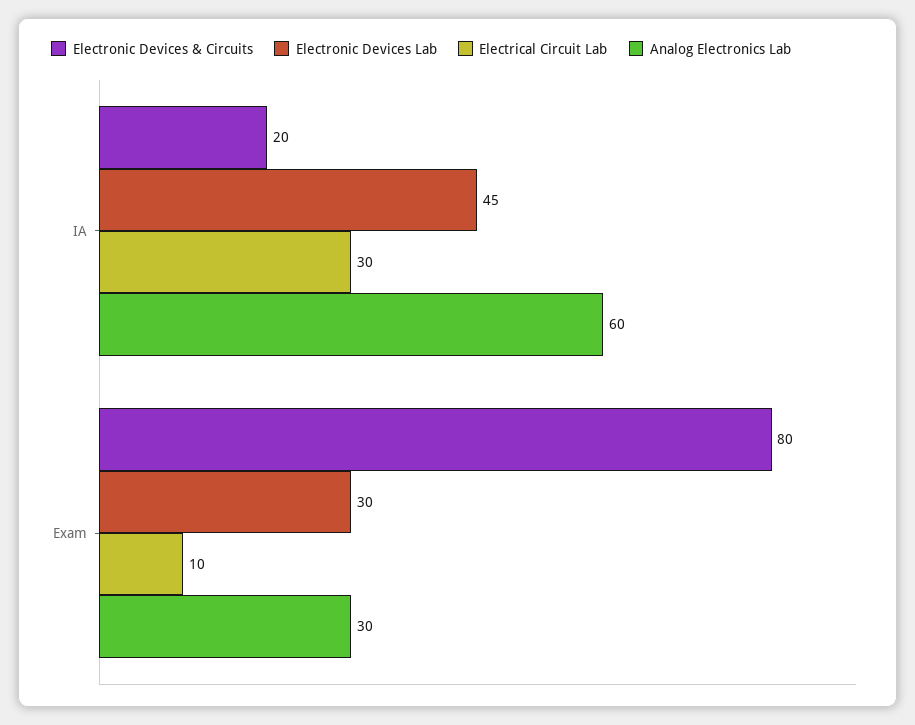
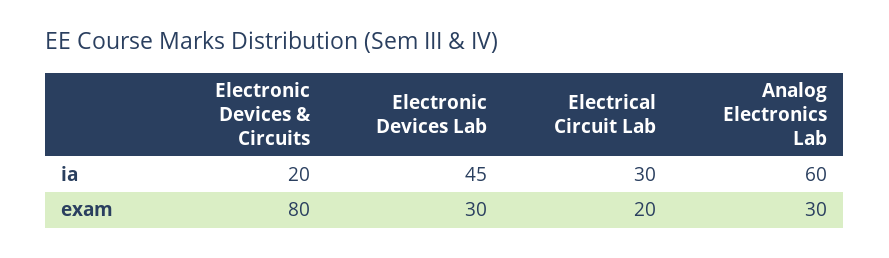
  {
    "Electronic Devices & Circuits": {
      "IA": 20,
      "Exam": 80
    },
    "Electronic Devices Lab": {
      "IA": 45,
      "Exam": 30
    },
    "Electrical Circuit Lab": {
      "IA": 30,
-     "Exam": 10
+     "Exam": 20
    },
    "Analog Electronics Lab": {
      "IA": 60,
      "Exam": 30
    }
  }

